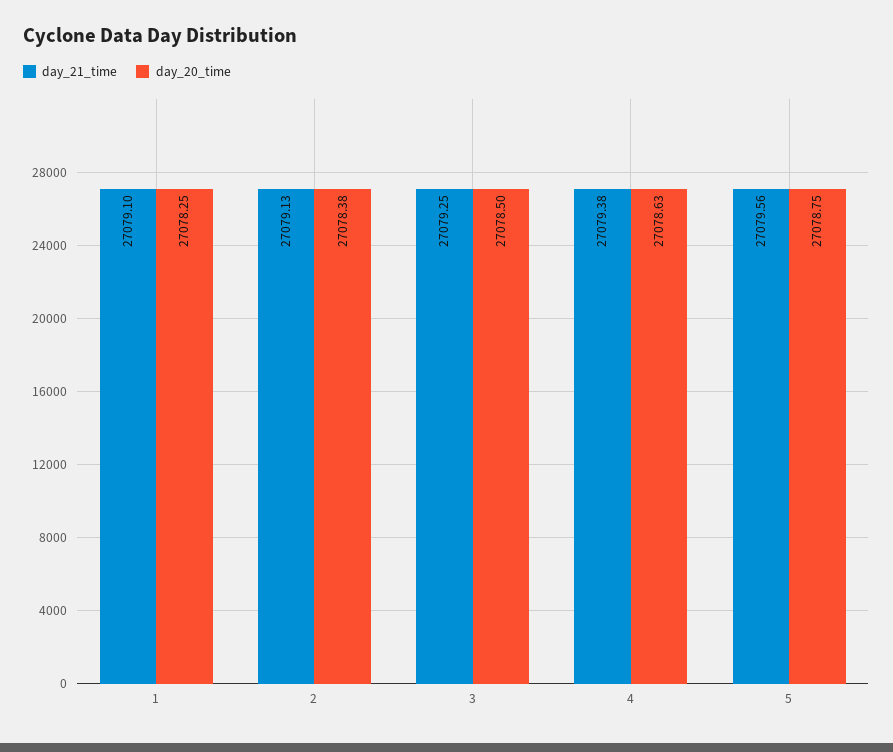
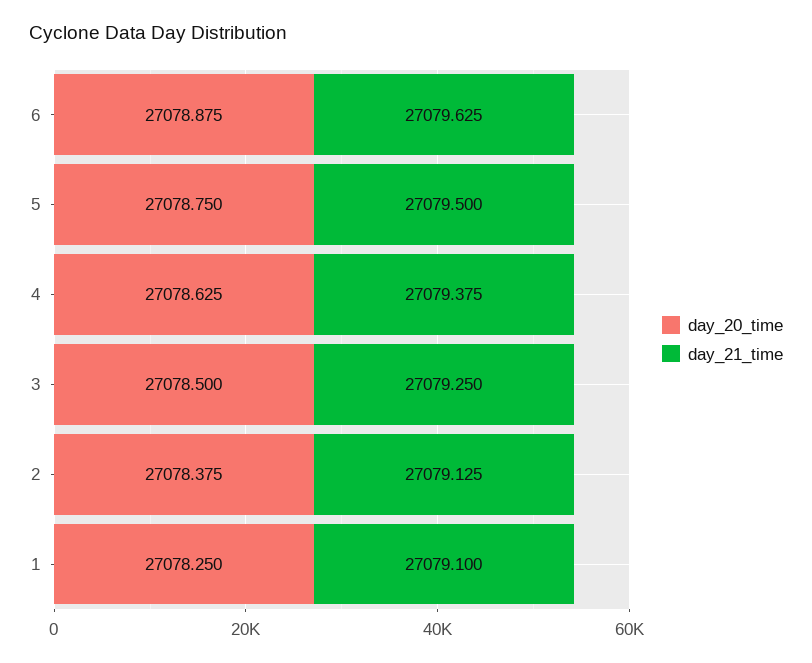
  {
    "day_21_time": {
      "1": 27079.1,
      "2": 27079.125,
      "3": 27079.25,
      "4": 27079.375,
-     "5": 27079.56
+     "5": 27079.5,
+     "6": 27079.625
    },
    "day_20_time": {
      "1": 27078.25,
      "2": 27078.375,
      "3": 27078.5,
      "4": 27078.625,
-     "5": 27078.75
+     "5": 27078.75,
+     "6": 27078.875
    }
  }

